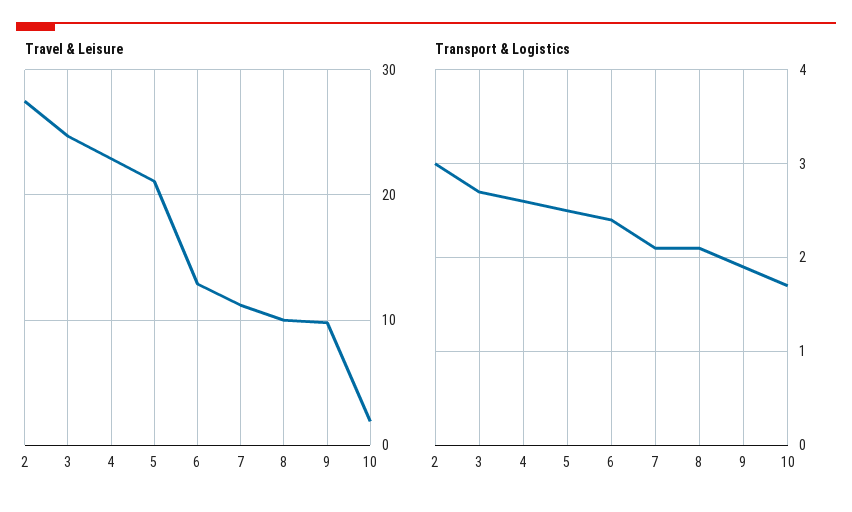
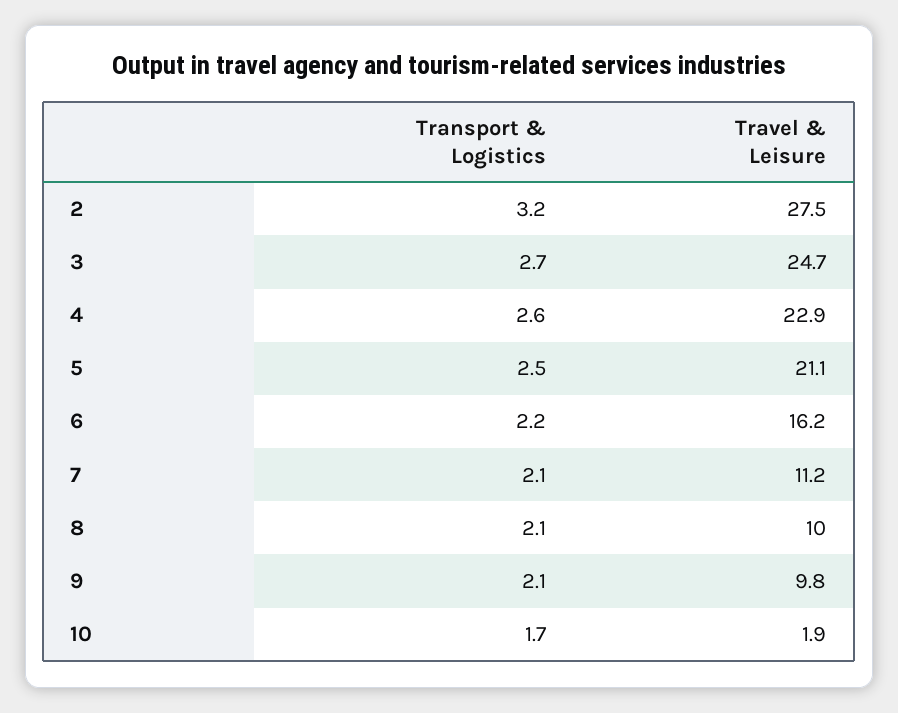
  {
    "Travel & Leisure": {
      "2": 27.5,
      "3": 24.7,
      "4": 22.9,
      "5": 21.1,
-     "6": 13,
+     "6": 16.2,
      "7": 11.2,
      "8": 10,
      "9": 9.8,
      "10": 1.9
    },
    "Transport & Logistics": {
-     "2": 3,
+     "2": 3.2,
      "3": 2.7,
      "4": 2.6,
      "5": 2.5,
-     "6": 2.4,
+     "6": 2.2,
      "7": 2.1,
      "8": 2.1,
-     "9": 1.9,
+     "9": 2.1,
      "10": 1.7
    }
  }

